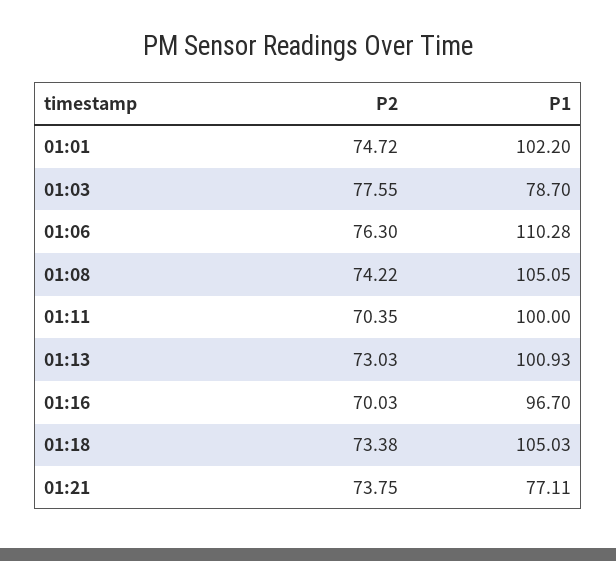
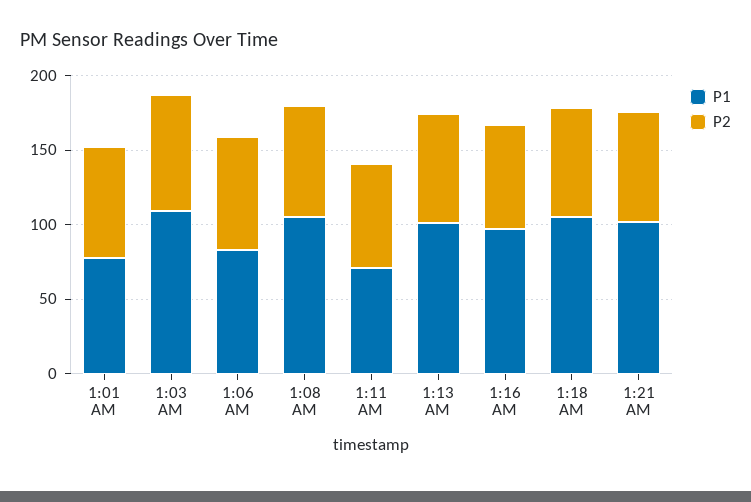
  {
    "P2": {
      "01:01": 74.72,
      "01:03": 77.55,
      "01:06": 76.3,
      "01:08": 74.22,
      "01:11": 70.35,
      "01:13": 73.03,
      "01:16": 70.03,
      "01:18": 73.38,
      "01:21": 73.75
    },
    "P1": {
-     "01:01": 102.2,
+     "01:01": 80,
-     "01:03": 78.7,
+     "01:03": 110,
-     "01:06": 110.28,
+     "01:06": 80,
      "01:08": 105.05,
-     "01:11": 100,
+     "01:11": 70,
      "01:13": 100.93,
      "01:16": 96.7,
      "01:18": 105.03,
-     "01:21": 77.11
+     "01:21": 100
    }
  }

